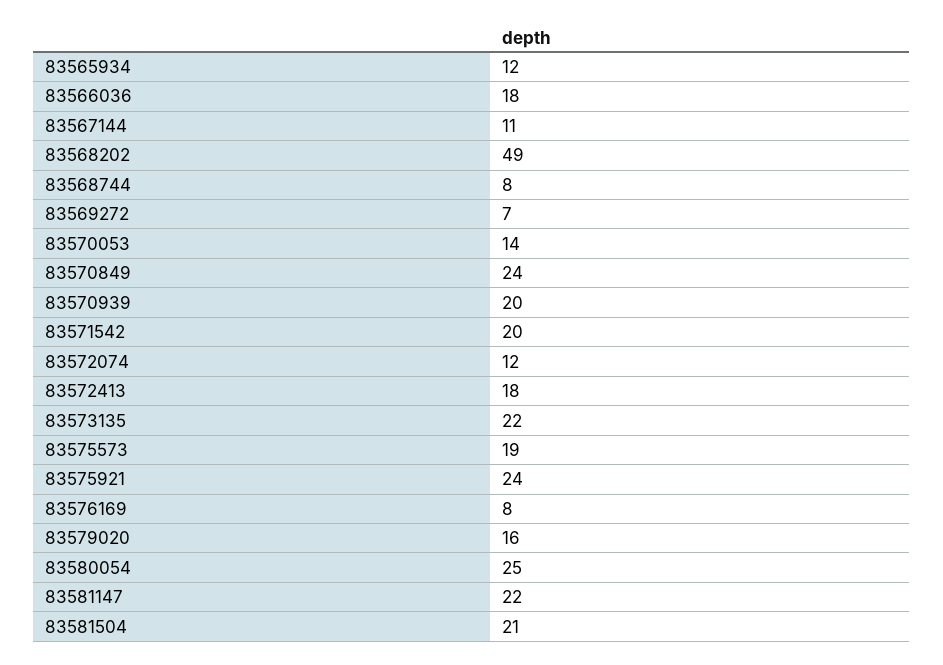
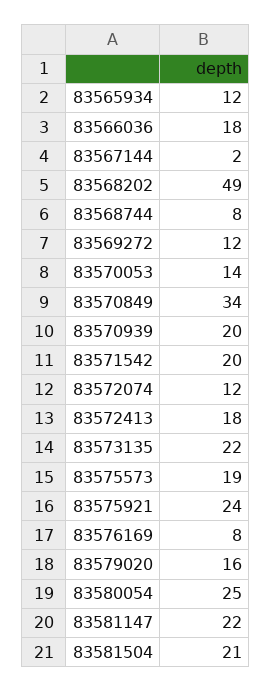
  {
    "83565934": 12,
    "83566036": 18,
-   "83567144": 11,
+   "83567144": 2,
    "83568202": 49,
    "83568744": 8,
-   "83569272": 7,
+   "83569272": 12,
    "83570053": 14,
-   "83570849": 24,
+   "83570849": 34,
    "83570939": 20,
    "83571542": 20,
    "83572074": 12,
    "83572413": 18,
    "83573135": 22,
    "83575573": 19,
    "83575921": 24,
    "83576169": 8,
    "83579020": 16,
    "83580054": 25,
    "83581147": 22,
    "83581504": 21
  }

